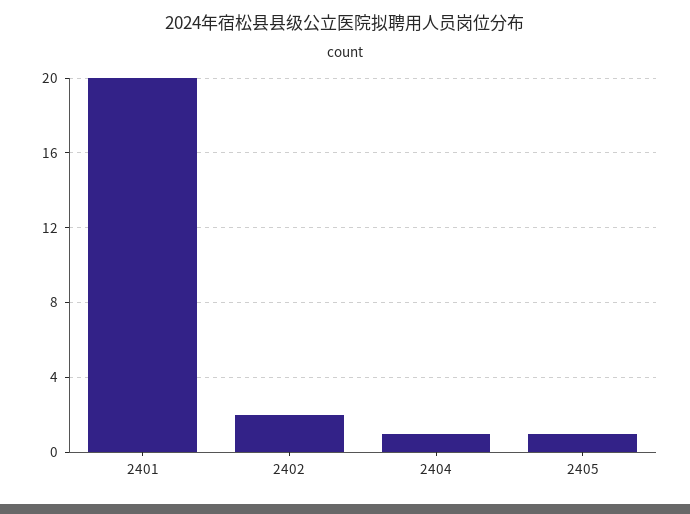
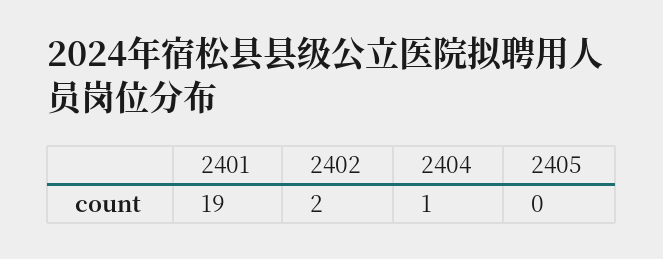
  {
-   "2401": 20,
+   "2401": 19,
    "2402": 2,
    "2404": 1,
-   "2405": 1
+   "2405": 0
  }

